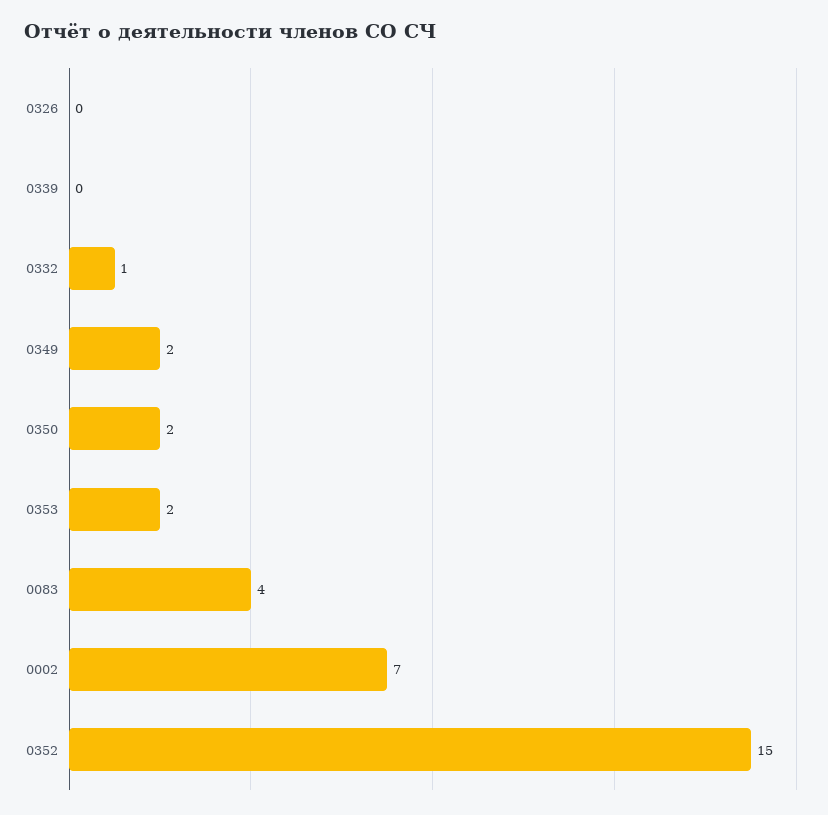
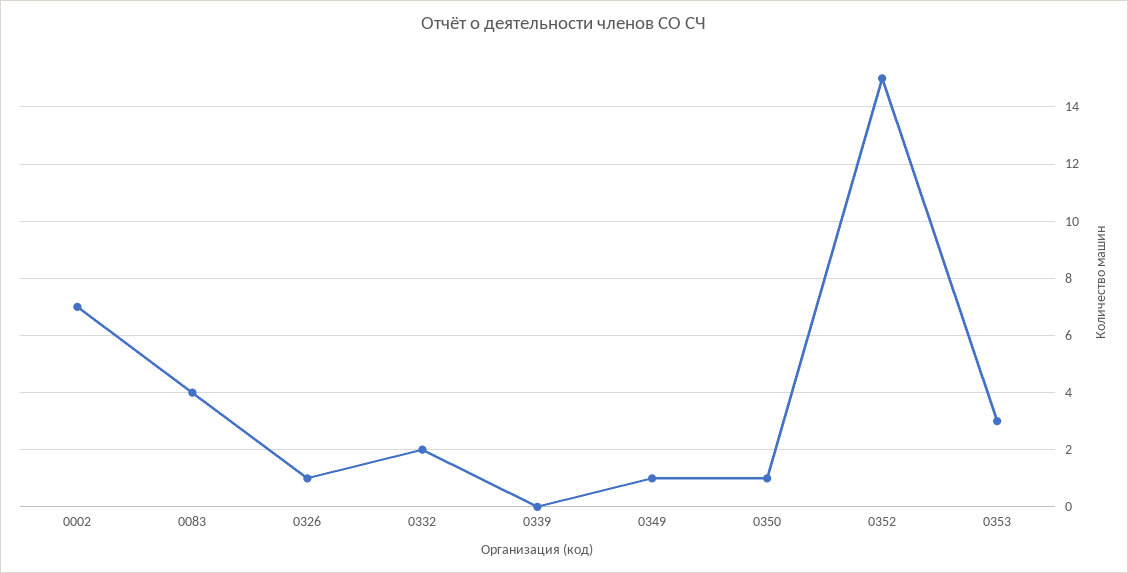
  {
-   "0326": 0,
+   "0326": 1,
    "0339": 0,
-   "0332": 1,
+   "0332": 2,
-   "0349": 2,
+   "0349": 1,
-   "0350": 2,
+   "0350": 1,
-   "0353": 2,
+   "0353": 3,
    "0083": 4,
    "0002": 7,
    "0352": 15
  }

